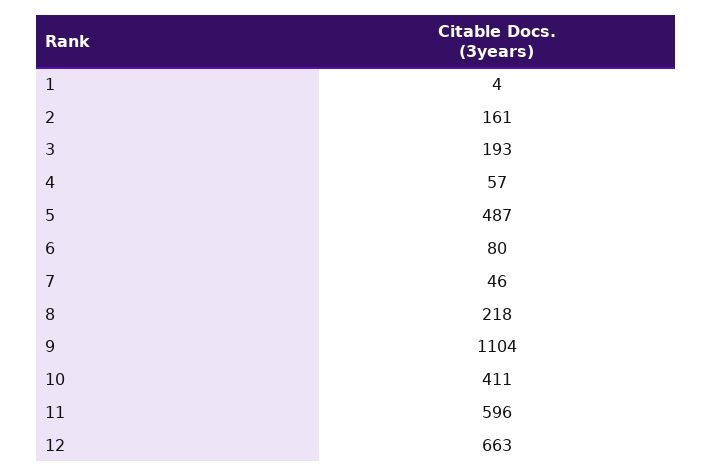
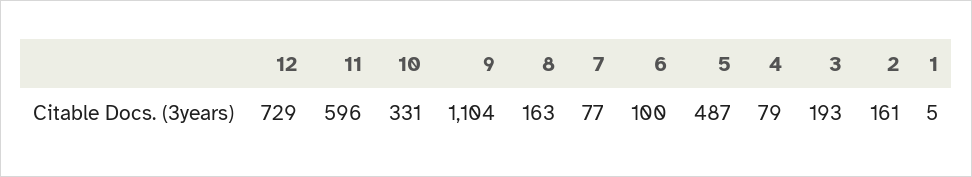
  {
-   "1": 4,
+   "1": 5,
    "2": 161,
    "3": 193,
-   "4": 57,
+   "4": 79,
    "5": 487,
-   "6": 80,
+   "6": 100,
-   "7": 46,
+   "7": 77,
-   "8": 218,
+   "8": 163,
    "9": 1104,
-   "10": 411,
+   "10": 331,
    "11": 596,
-   "12": 663
+   "12": 729
  }

